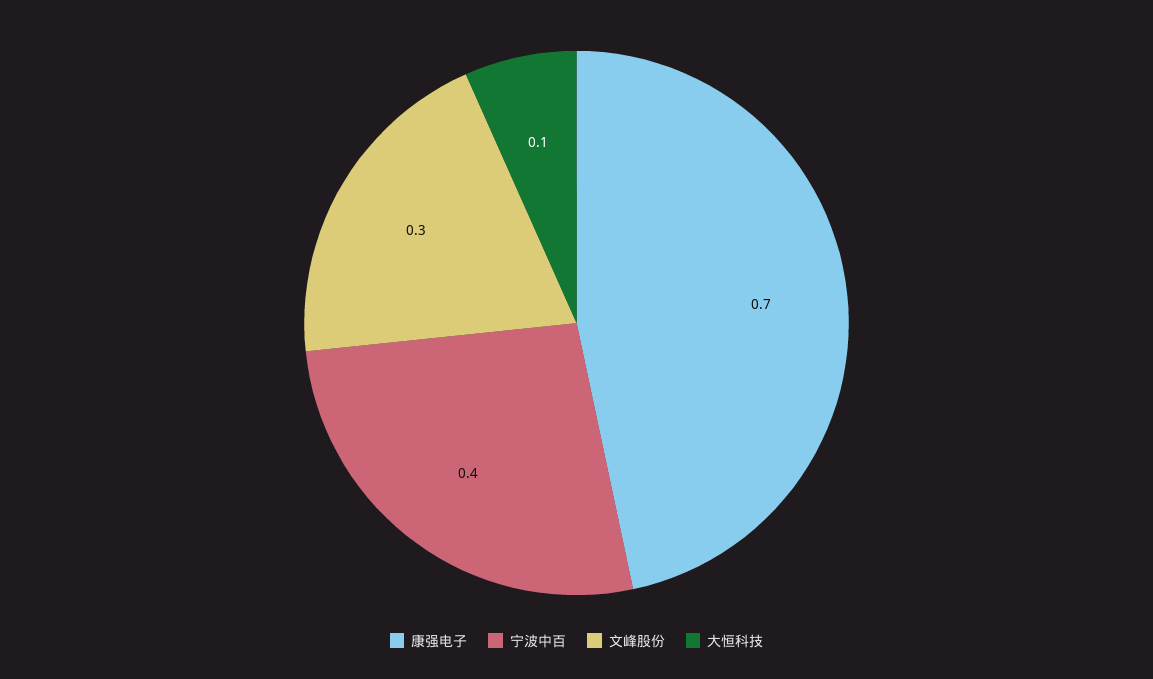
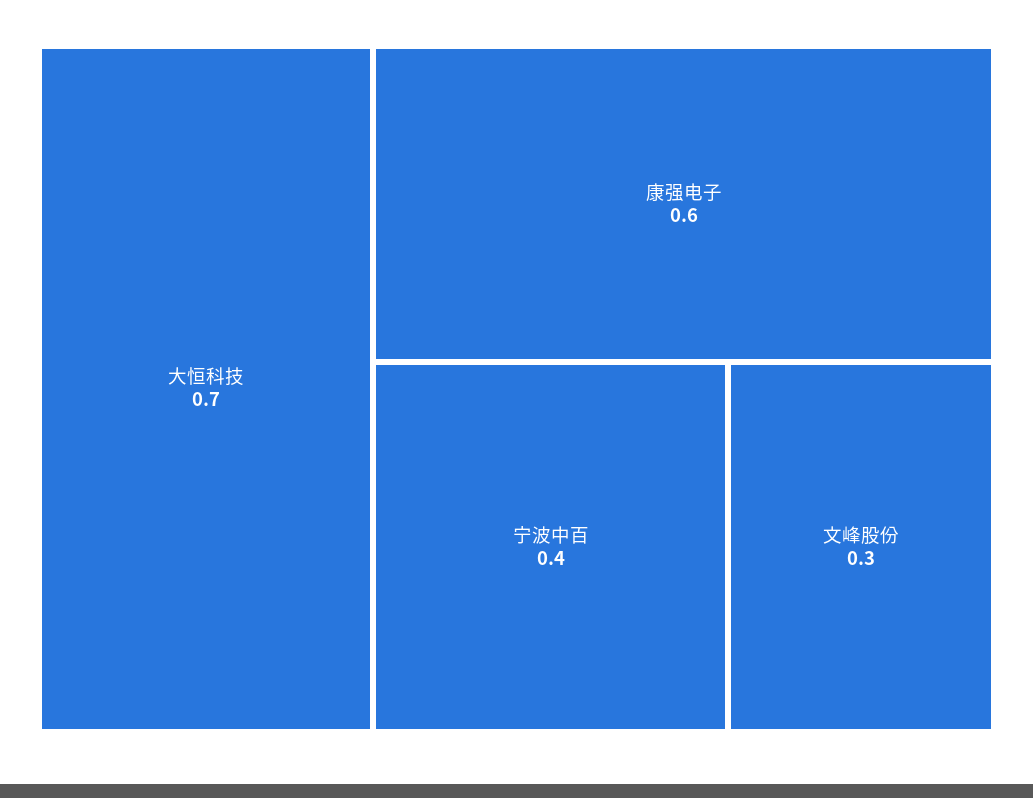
  {
-   "康强电子": 0.7,
+   "康强电子": 0.6,
    "宁波中百": 0.4,
    "文峰股份": 0.3,
-   "大恒科技": 0.1
+   "大恒科技": 0.7
  }

